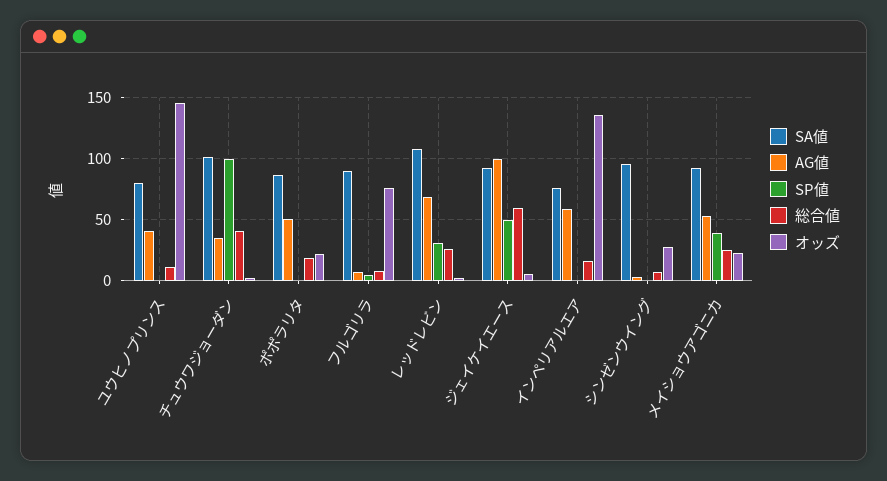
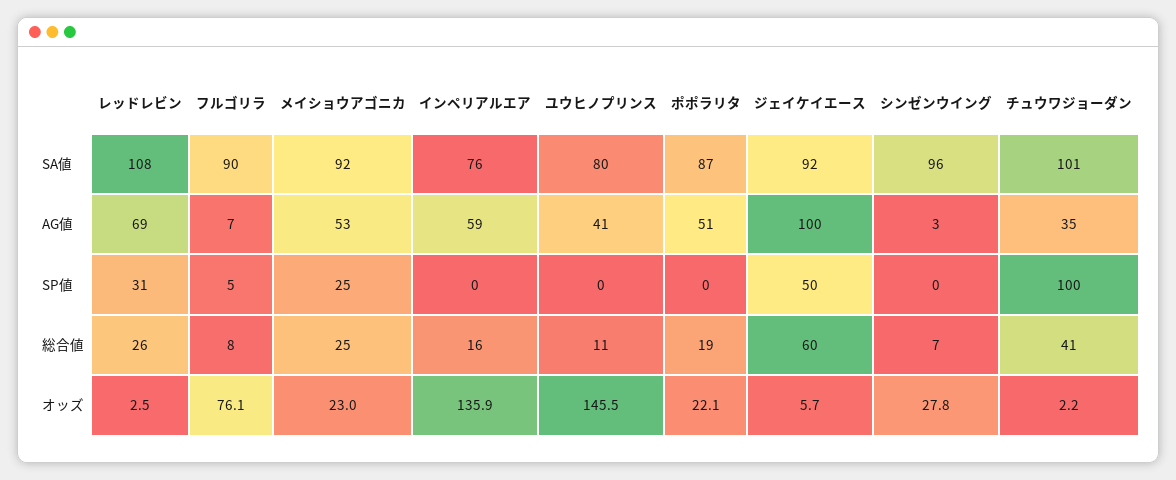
  {
    "SA値": {
      "ユウヒノプリンス": 80,
      "チュウワジョーダン": 101,
      "ポポラリタ": 87,
      "フルゴリラ": 90,
      "レッドレビン": 108,
      "ジェイケイエース": 92,
      "インペリアルエア": 76,
      "シンゼンウイング": 96,
      "メイショウアゴニカ": 92
    },
    "AG値": {
      "ユウヒノプリンス": 41,
      "チュウワジョーダン": 35,
      "ポポラリタ": 51,
      "フルゴリラ": 7,
      "レッドレビン": 69,
      "ジェイケイエース": 100,
      "インペリアルエア": 59,
      "シンゼンウイング": 3,
      "メイショウアゴニカ": 53
    },
    "SP値": {
      "ユウヒノプリンス": 0,
      "チュウワジョーダン": 100,
      "ポポラリタ": 0,
      "フルゴリラ": 5,
      "レッドレビン": 31,
      "ジェイケイエース": 50,
      "インペリアルエア": 0,
      "シンゼンウイング": 0,
-     "メイショウアゴニカ": 40
+     "メイショウアゴニカ": 25
    },
    "総合値": {
      "ユウヒノプリンス": 11,
      "チュウワジョーダン": 41,
      "ポポラリタ": 19,
      "フルゴリラ": 8,
      "レッドレビン": 26,
      "ジェイケイエース": 60,
      "インペリアルエア": 16,
      "シンゼンウイング": 7,
      "メイショウアゴニカ": 25
    },
    "オッズ": {
      "ユウヒノプリンス": 145.5,
      "チュウワジョーダン": 2.2,
      "ポポラリタ": 22.1,
      "フルゴリラ": 76.1,
      "レッドレビン": 2.5,
      "ジェイケイエース": 5.7,
      "インペリアルエア": 135.9,
      "シンゼンウイング": 27.8,
      "メイショウアゴニカ": 23
    }
  }

